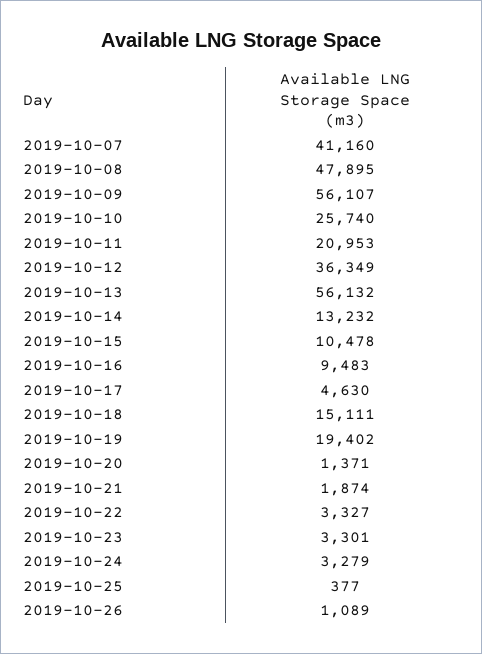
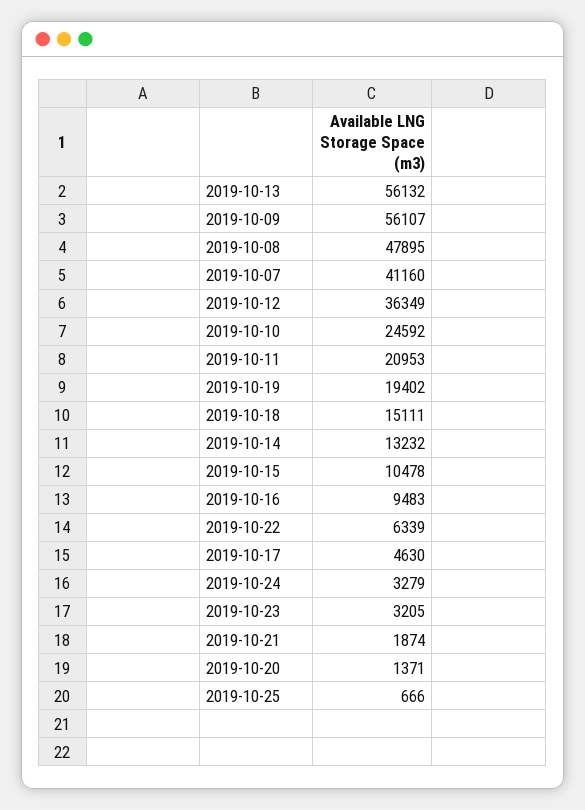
  {
    "2019-10-07": 41160,
    "2019-10-08": 47895,
    "2019-10-09": 56107,
-   "2019-10-10": 25740,
+   "2019-10-10": 24592,
    "2019-10-11": 20953,
    "2019-10-12": 36349,
    "2019-10-13": 56132,
    "2019-10-14": 13232,
    "2019-10-15": 10478,
    "2019-10-16": 9483,
    "2019-10-17": 4630,
    "2019-10-18": 15111,
    "2019-10-19": 19402,
    "2019-10-20": 1371,
    "2019-10-21": 1874,
-   "2019-10-22": 3327,
+   "2019-10-22": 6339,
-   "2019-10-23": 3301,
+   "2019-10-23": 3205,
    "2019-10-24": 3279,
-   "2019-10-25": 377,
+   "2019-10-25": 666
-   "2019-10-26": 1089
  }

